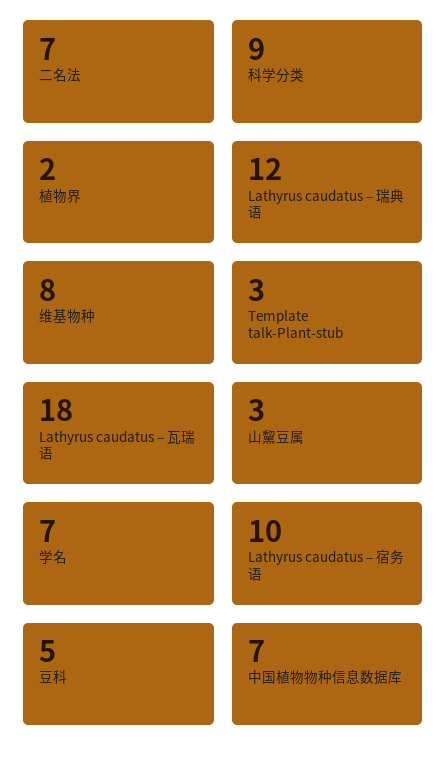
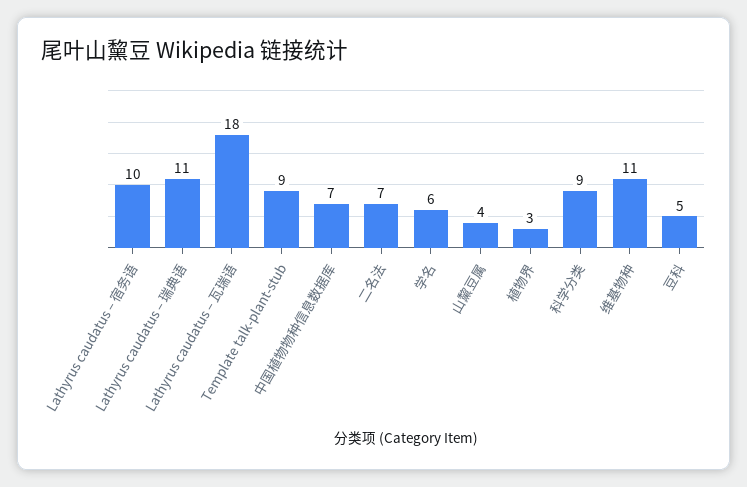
  {
    "二名法": 7,
    "科学分类": 9,
-   "植物界": 2,
+   "植物界": 3,
-   "Lathyrus caudatus – 瑞典语": 12,
+   "Lathyrus caudatus – 瑞典语": 11,
-   "维基物种": 8,
+   "维基物种": 11,
-   "Template talk-Plant-stub": 3,
+   "Template talk-Plant-stub": 9,
    "Lathyrus caudatus – 瓦瑞语": 18,
-   "山黧豆属": 3,
+   "山黧豆属": 4,
-   "学名": 7,
+   "学名": 6,
    "Lathyrus caudatus – 宿务语": 10,
    "豆科": 5,
    "中国植物物种信息数据库": 7
  }

